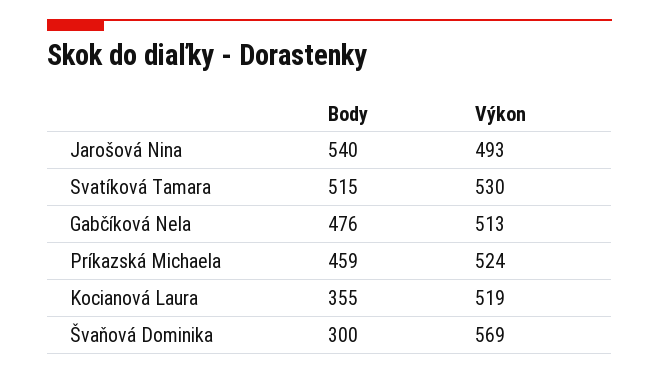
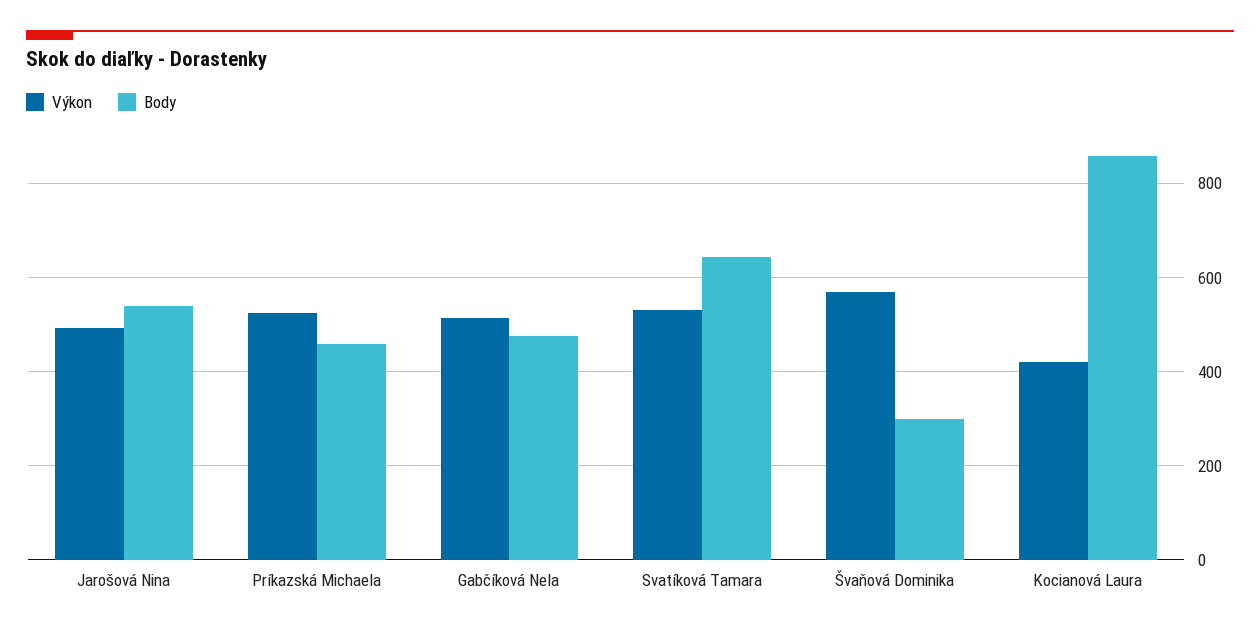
  {
    "Body": {
      "Jarošová Nina": 540,
-     "Svatíková Tamara": 515,
+     "Svatíková Tamara": 640,
      "Gabčíková Nela": 476,
      "Príkazská Michaela": 459,
-     "Kocianová Laura": 355,
+     "Kocianová Laura": 860,
      "Švaňová Dominika": 300
    },
    "Výkon": {
      "Jarošová Nina": 493,
      "Svatíková Tamara": 530,
      "Gabčíková Nela": 513,
      "Príkazská Michaela": 524,
-     "Kocianová Laura": 519,
+     "Kocianová Laura": 420,
      "Švaňová Dominika": 569
    }
  }

